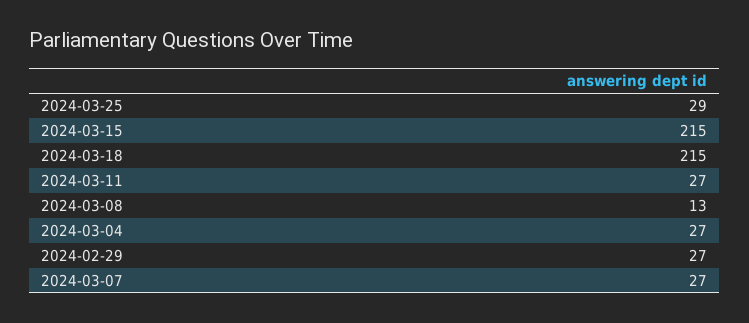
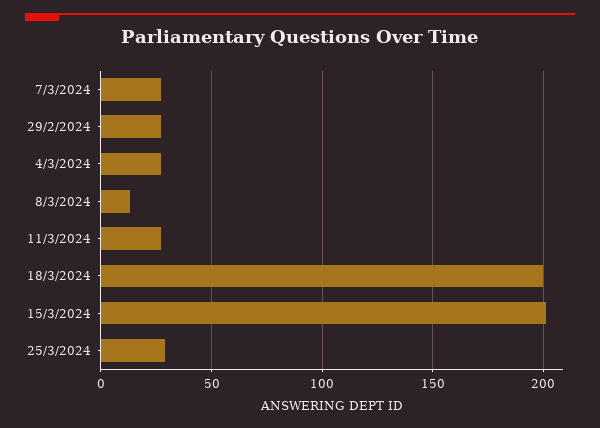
  {
    "2024-03-25": 29,
-   "2024-03-15": 215,
+   "2024-03-15": 200,
-   "2024-03-18": 215,
+   "2024-03-18": 200,
    "2024-03-11": 27,
    "2024-03-08": 13,
    "2024-03-04": 27,
    "2024-02-29": 27,
    "2024-03-07": 27
  }

